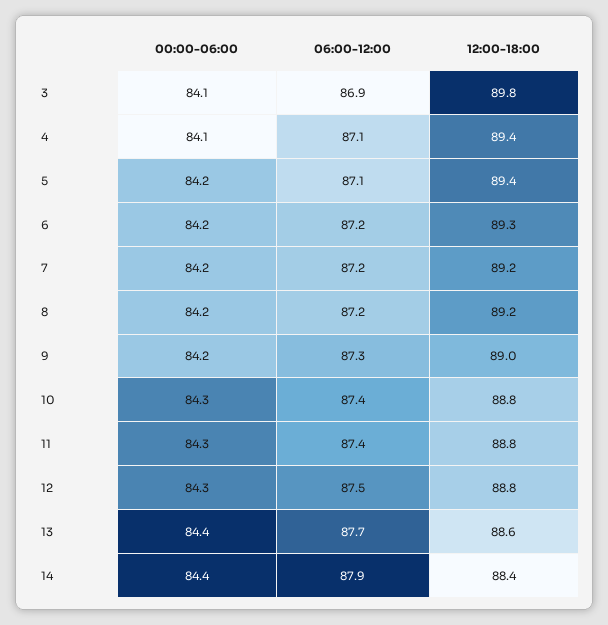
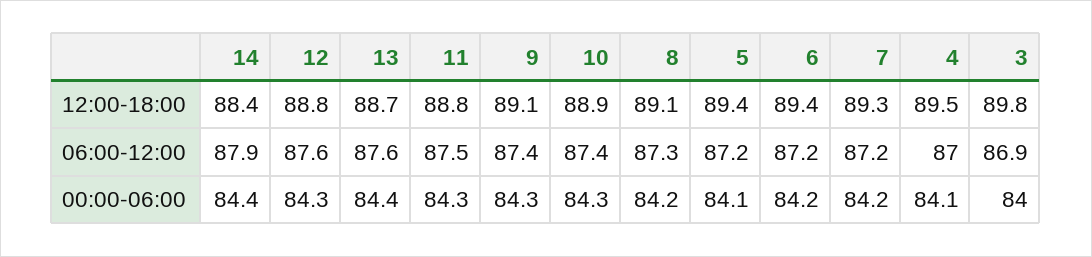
  {
    "00:00-06:00": {
-     "3": 84.1,
+     "3": 84,
      "4": 84.1,
-     "5": 84.2,
+     "5": 84.1,
      "6": 84.2,
      "7": 84.2,
      "8": 84.2,
-     "9": 84.2,
+     "9": 84.3,
      "10": 84.3,
      "11": 84.3,
      "12": 84.3,
      "13": 84.4,
      "14": 84.4
    },
    "06:00-12:00": {
      "3": 86.9,
-     "4": 87.1,
+     "4": 87,
-     "5": 87.1,
+     "5": 87.2,
      "6": 87.2,
      "7": 87.2,
-     "8": 87.2,
+     "8": 87.3,
-     "9": 87.3,
+     "9": 87.4,
      "10": 87.4,
-     "11": 87.4,
+     "11": 87.5,
-     "12": 87.5,
+     "12": 87.6,
-     "13": 87.7,
+     "13": 87.6,
      "14": 87.9
    },
    "12:00-18:00": {
      "3": 89.8,
-     "4": 89.4,
+     "4": 89.5,
      "5": 89.4,
-     "6": 89.3,
+     "6": 89.4,
-     "7": 89.2,
+     "7": 89.3,
-     "8": 89.2,
+     "8": 89.1,
-     "9": 89,
+     "9": 89.1,
-     "10": 88.8,
+     "10": 88.9,
      "11": 88.8,
      "12": 88.8,
-     "13": 88.6,
+     "13": 88.7,
      "14": 88.4
    }
  }

